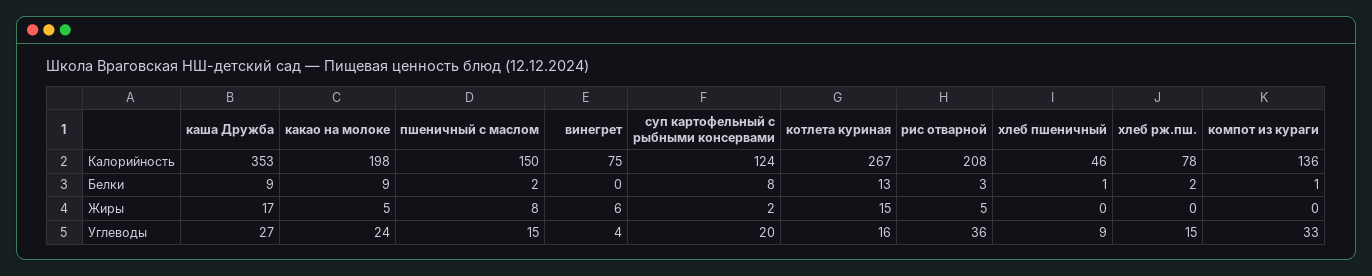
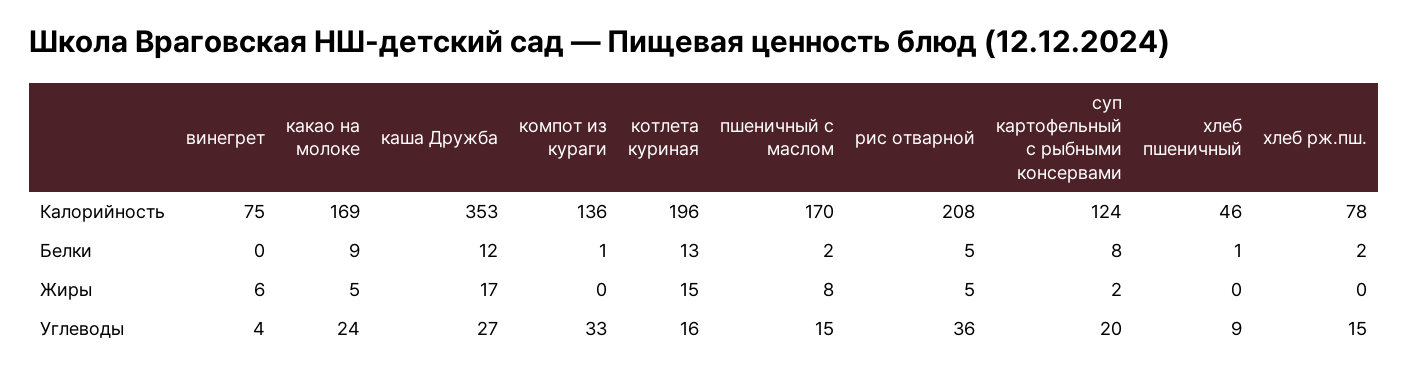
  {
    "каша Дружба": {
      "Калорийность": 353,
-     "Белки": 9,
+     "Белки": 12,
      "Жиры": 17,
      "Углеводы": 27
    },
    "какао на молоке": {
-     "Калорийность": 198,
+     "Калорийность": 169,
      "Белки": 9,
      "Жиры": 5,
      "Углеводы": 24
    },
    "пшеничный с маслом": {
-     "Калорийность": 150,
+     "Калорийность": 170,
      "Белки": 2,
      "Жиры": 8,
      "Углеводы": 15
    },
    "винегрет": {
      "Калорийность": 75,
      "Белки": 0,
      "Жиры": 6,
      "Углеводы": 4
    },
    "суп картофельный с рыбными консервами": {
      "Калорийность": 124,
      "Белки": 8,
      "Жиры": 2,
      "Углеводы": 20
    },
    "котлета куриная": {
-     "Калорийность": 267,
+     "Калорийность": 196,
      "Белки": 13,
      "Жиры": 15,
      "Углеводы": 16
    },
    "рис отварной": {
      "Калорийность": 208,
-     "Белки": 3,
+     "Белки": 5,
      "Жиры": 5,
      "Углеводы": 36
    },
    "хлеб пшеничный": {
      "Калорийность": 46,
      "Белки": 1,
      "Жиры": 0,
      "Углеводы": 9
    },
    "хлеб рж.пш.": {
      "Калорийность": 78,
      "Белки": 2,
      "Жиры": 0,
      "Углеводы": 15
    },
    "компот из кураги": {
      "Калорийность": 136,
      "Белки": 1,
      "Жиры": 0,
      "Углеводы": 33
    }
  }

